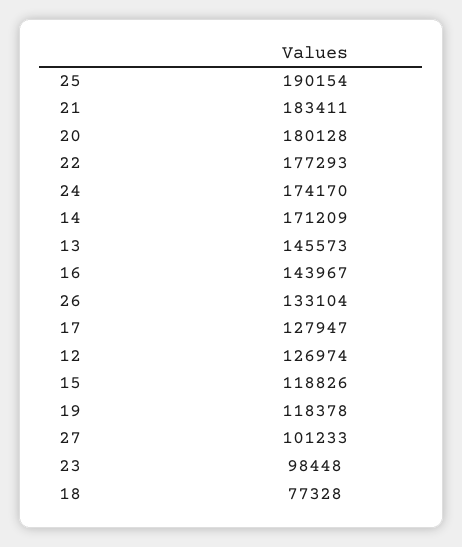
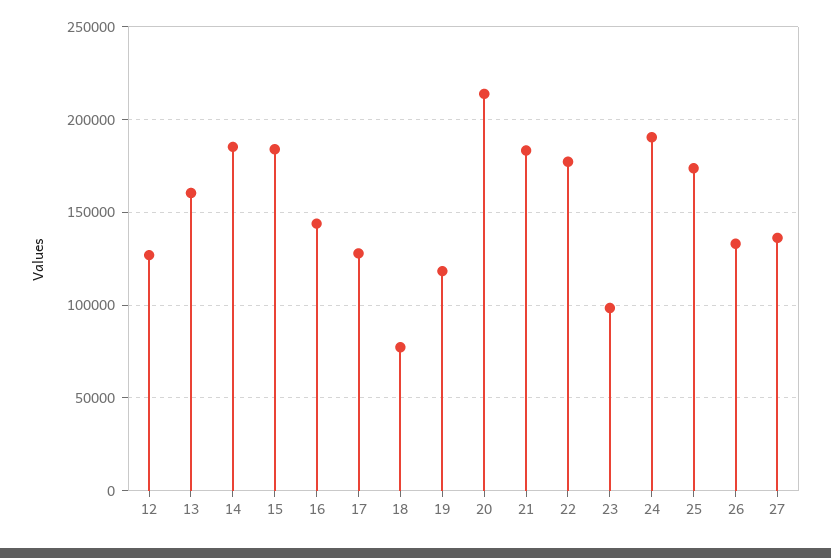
  {
-   "25": 190154,
+   "25": 175000,
    "21": 183411,
-   "20": 180128,
+   "20": 215000,
    "22": 177293,
-   "24": 174170,
+   "24": 190000,
-   "14": 171209,
+   "14": 185000,
-   "13": 145573,
+   "13": 160000,
    "16": 143967,
    "26": 133104,
    "17": 127947,
    "12": 126974,
-   "15": 118826,
+   "15": 185000,
    "19": 118378,
-   "27": 101233,
+   "27": 135000,
    "23": 98448,
    "18": 77328
  }

